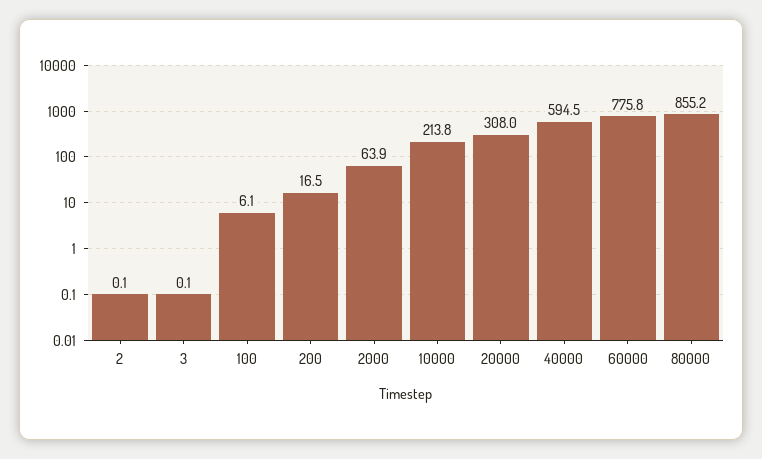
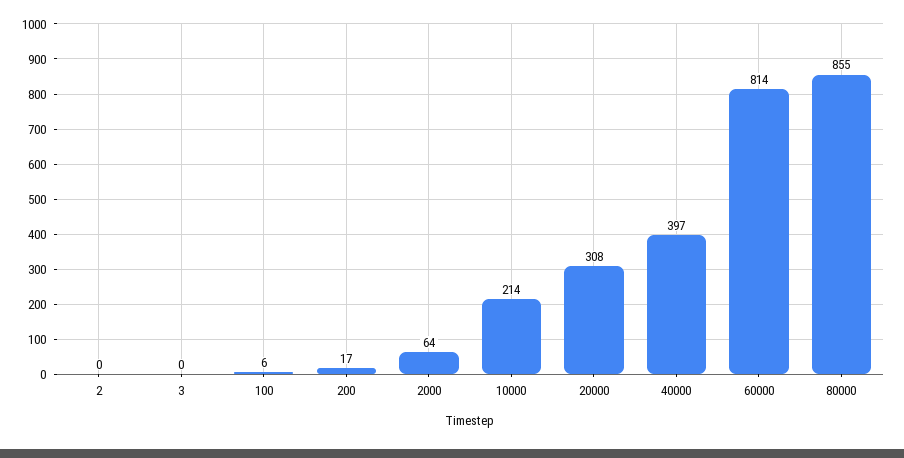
  {
    "2": 0.1,
    "3": 0.1,
    "100": 6.1,
    "200": 16.5,
    "2000": 63.9,
    "10000": 213.8,
    "20000": 308,
-   "40000": 594.5,
+   "40000": 397,
-   "60000": 775.8,
+   "60000": 814,
    "80000": 855.2
  }

